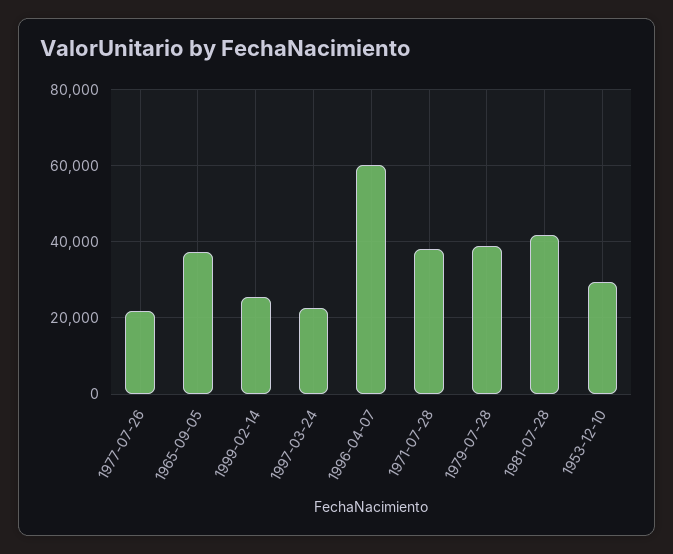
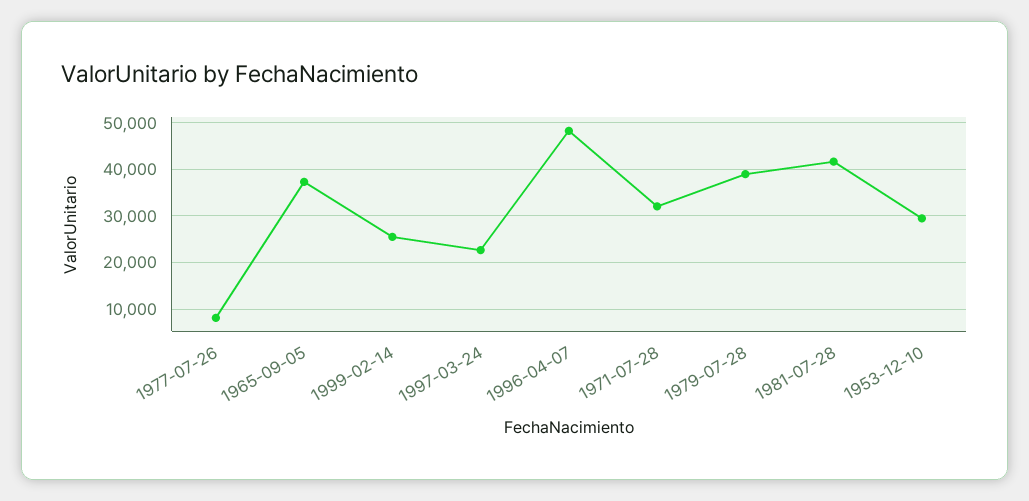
  {
-   "1977-07-26": 22000,
+   "1977-07-26": 8000,
    "1965-09-05": 38000,
    "1999-02-14": 26000,
    "1997-03-24": 22000,
-   "1996-04-07": 60000,
+   "1996-04-07": 48000,
-   "1971-07-28": 38000,
+   "1971-07-28": 32000,
    "1979-07-28": 38000,
    "1981-07-28": 42000,
    "1953-12-10": 30000
  }

